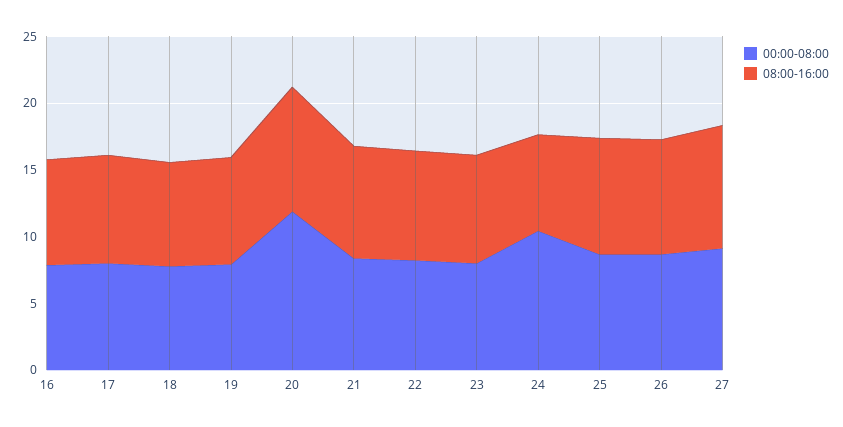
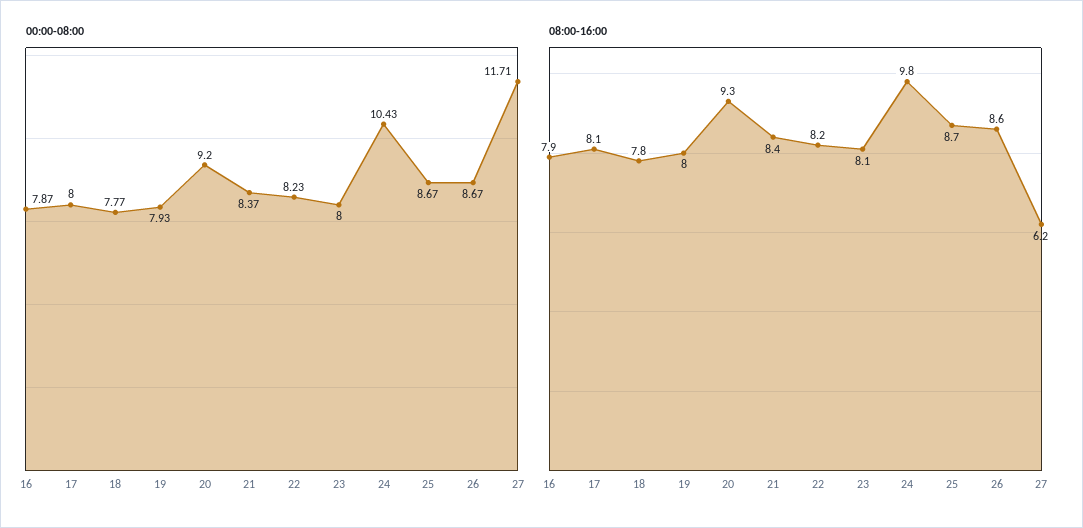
  {
    "00:00-08:00": {
      "16": 7.87,
      "17": 8,
      "18": 7.77,
      "19": 7.93,
-     "20": 12,
+     "20": 9.2,
      "21": 8.37,
      "22": 8.23,
      "23": 8,
      "24": 10.43,
      "25": 8.67,
      "26": 8.67,
-     "27": 9
+     "27": 11.71
    },
    "08:00-16:00": {
      "16": 7.9,
      "17": 8.1,
      "18": 7.8,
      "19": 8,
      "20": 9.3,
      "21": 8.4,
      "22": 8.2,
      "23": 8.1,
-     "24": 7,
+     "24": 9.8,
      "25": 8.7,
      "26": 8.6,
-     "27": 9
+     "27": 6.2
    }
  }

